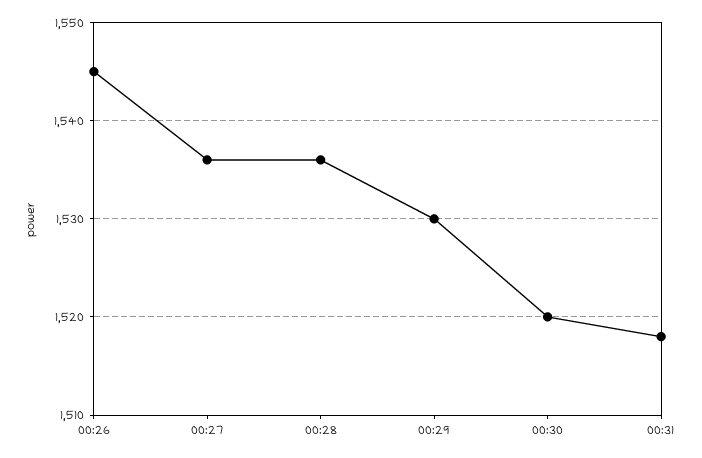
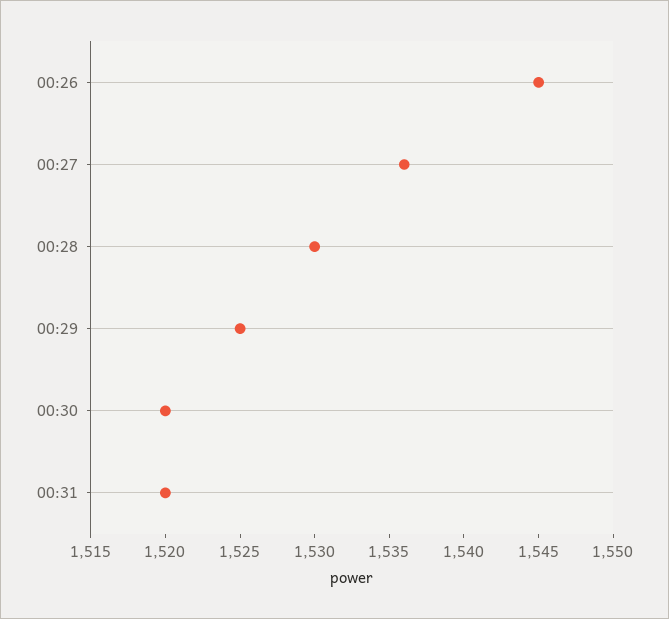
  {
    "00:26": 1545,
    "00:27": 1536,
-   "00:28": 1536,
+   "00:28": 1530,
-   "00:29": 1530,
+   "00:29": 1525,
    "00:30": 1520,
-   "00:31": 1518
+   "00:31": 1520
  }

